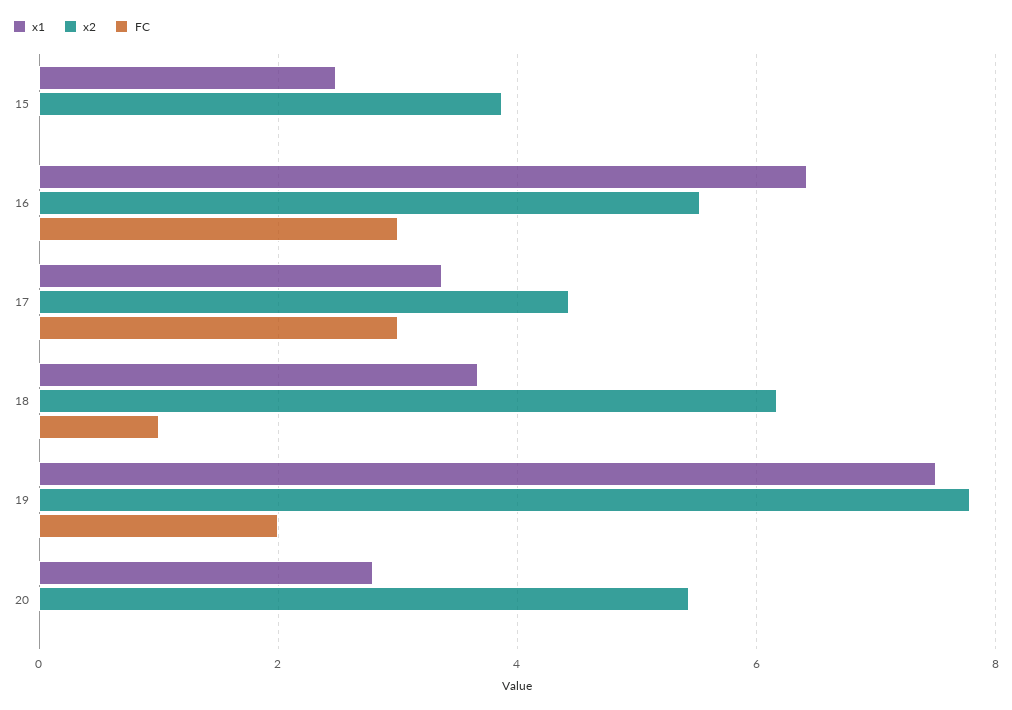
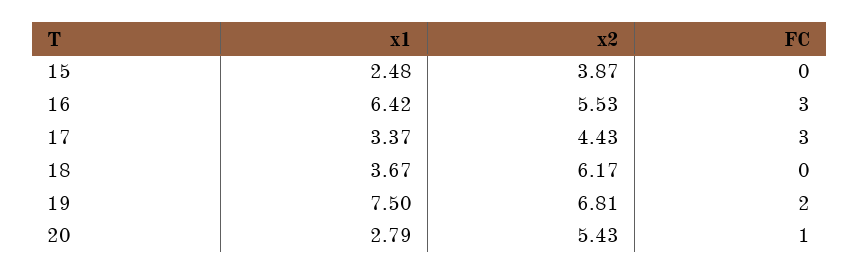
  {
    "x1": {
      "15": 2.48,
      "16": 6.42,
      "17": 3.37,
      "18": 3.67,
      "19": 7.5,
      "20": 2.79
    },
    "x2": {
      "15": 3.87,
      "16": 5.53,
      "17": 4.43,
      "18": 6.17,
-     "19": 7.8,
+     "19": 6.81,
      "20": 5.43
    },
    "FC": {
      "15": 0,
      "16": 3,
      "17": 3,
-     "18": 1,
+     "18": 0,
      "19": 2,
-     "20": 0
+     "20": 1
    }
  }

